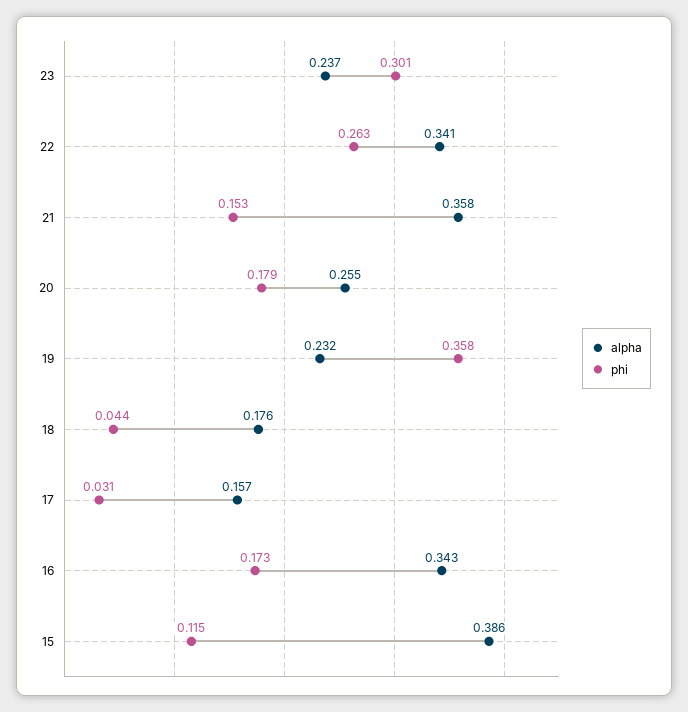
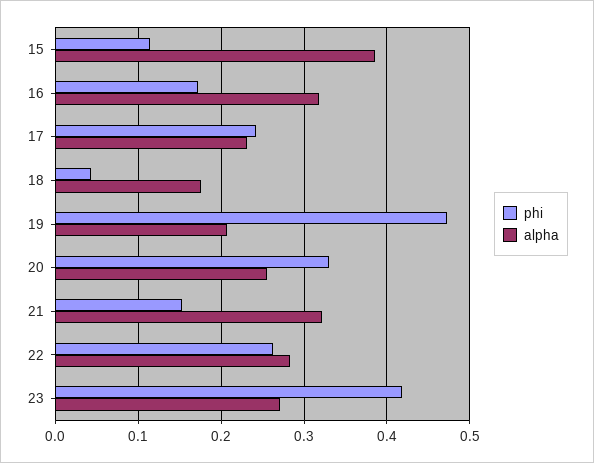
  {
    "alpha": {
-     "23": 0.237,
+     "23": 0.27,
-     "22": 0.341,
+     "22": 0.28,
-     "21": 0.358,
+     "21": 0.32,
      "20": 0.255,
-     "19": 0.232,
+     "19": 0.21,
      "18": 0.176,
-     "17": 0.157,
+     "17": 0.23,
-     "16": 0.343,
+     "16": 0.32,
      "15": 0.386
    },
    "phi": {
-     "23": 0.301,
+     "23": 0.42,
      "22": 0.263,
      "21": 0.153,
-     "20": 0.179,
+     "20": 0.33,
-     "19": 0.358,
+     "19": 0.47,
      "18": 0.044,
-     "17": 0.031,
+     "17": 0.24,
      "16": 0.173,
      "15": 0.115
    }
  }

